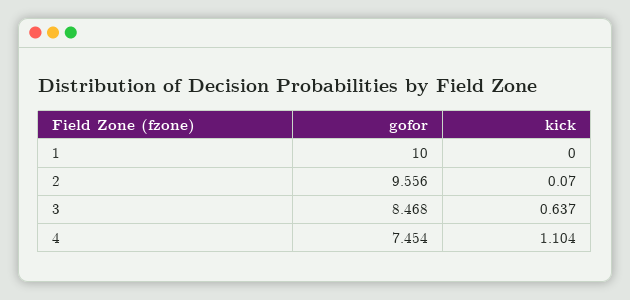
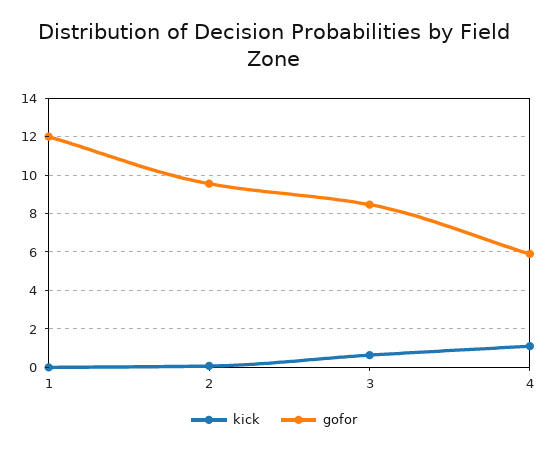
  {
    "gofor": {
-     "1": 10,
+     "1": 12,
      "2": 9.556,
      "3": 8.468,
-     "4": 7.454
+     "4": 6
    },
    "kick": {
      "1": 0,
      "2": 0.07,
      "3": 0.637,
      "4": 1.104
    }
  }

